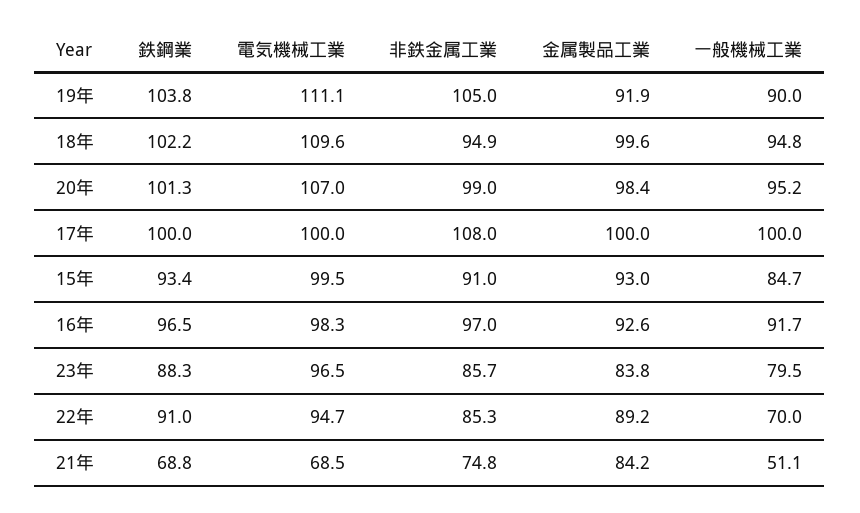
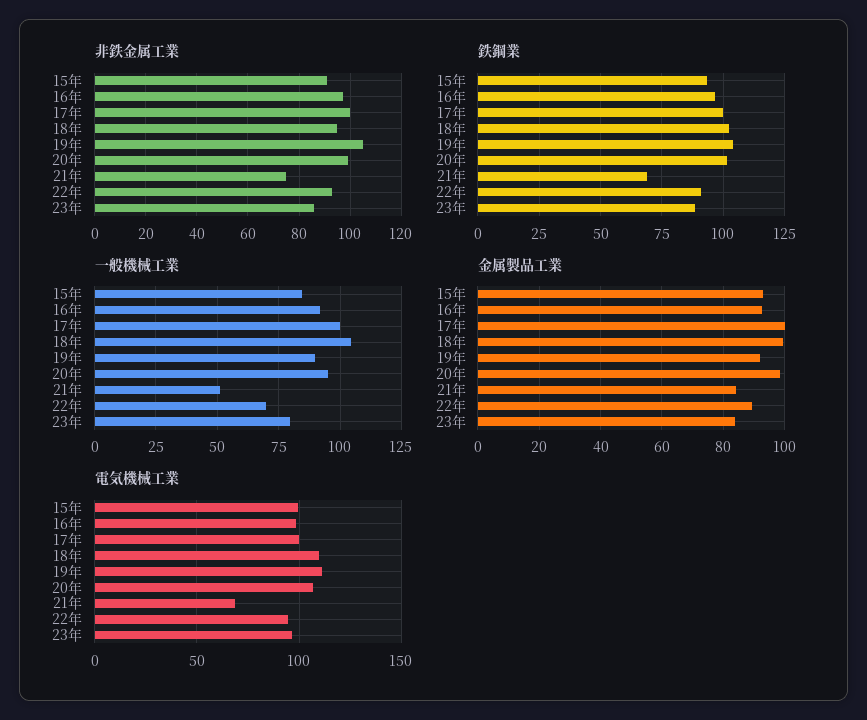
  {
    "鉄鋼業": {
      "19年": 103.8,
      "18年": 102.2,
      "20年": 101.3,
      "17年": 100,
      "15年": 93.4,
      "16年": 96.5,
      "23年": 88.3,
      "22年": 91,
      "21年": 68.8
    },
    "電気機械工業": {
      "19年": 111.1,
      "18年": 109.6,
      "20年": 107,
      "17年": 100,
      "15年": 99.5,
      "16年": 98.3,
      "23年": 96.5,
      "22年": 94.7,
      "21年": 68.5
    },
    "非鉄金属工業": {
      "19年": 105,
      "18年": 94.9,
      "20年": 99,
-     "17年": 108,
+     "17年": 100,
      "15年": 91,
      "16年": 97,
      "23年": 85.7,
-     "22年": 85.3,
+     "22年": 92.5,
      "21年": 74.8
    },
    "金属製品工業": {
      "19年": 91.9,
      "18年": 99.6,
      "20年": 98.4,
      "17年": 100,
      "15年": 93,
      "16年": 92.6,
      "23年": 83.8,
      "22年": 89.2,
      "21年": 84.2
    },
    "一般機械工業": {
      "19年": 90,
-     "18年": 94.8,
+     "18年": 105,
      "20年": 95.2,
      "17年": 100,
      "15年": 84.7,
      "16年": 91.7,
      "23年": 79.5,
      "22年": 70,
      "21年": 51.1
    }
  }

